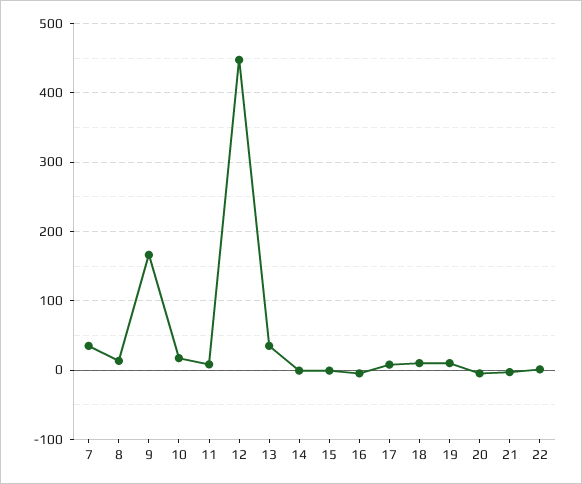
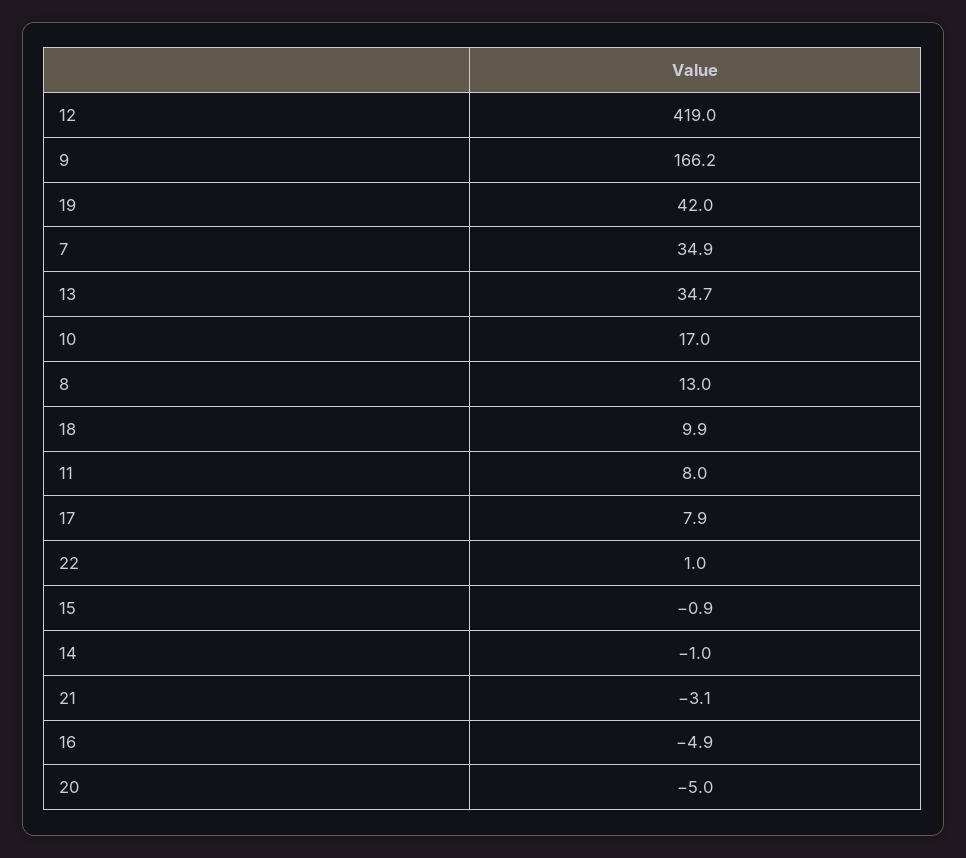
  {
    "7": 34.9,
    "8": 13,
    "9": 166.2,
    "10": 17,
    "11": 8,
-   "12": 450,
+   "12": 419,
    "13": 34.7,
    "14": -1,
    "15": -0.9,
    "16": -4.9,
    "17": 7.9,
    "18": 9.9,
-   "19": 10,
+   "19": 42,
    "20": -5,
    "21": -3.1,
    "22": 1
  }

